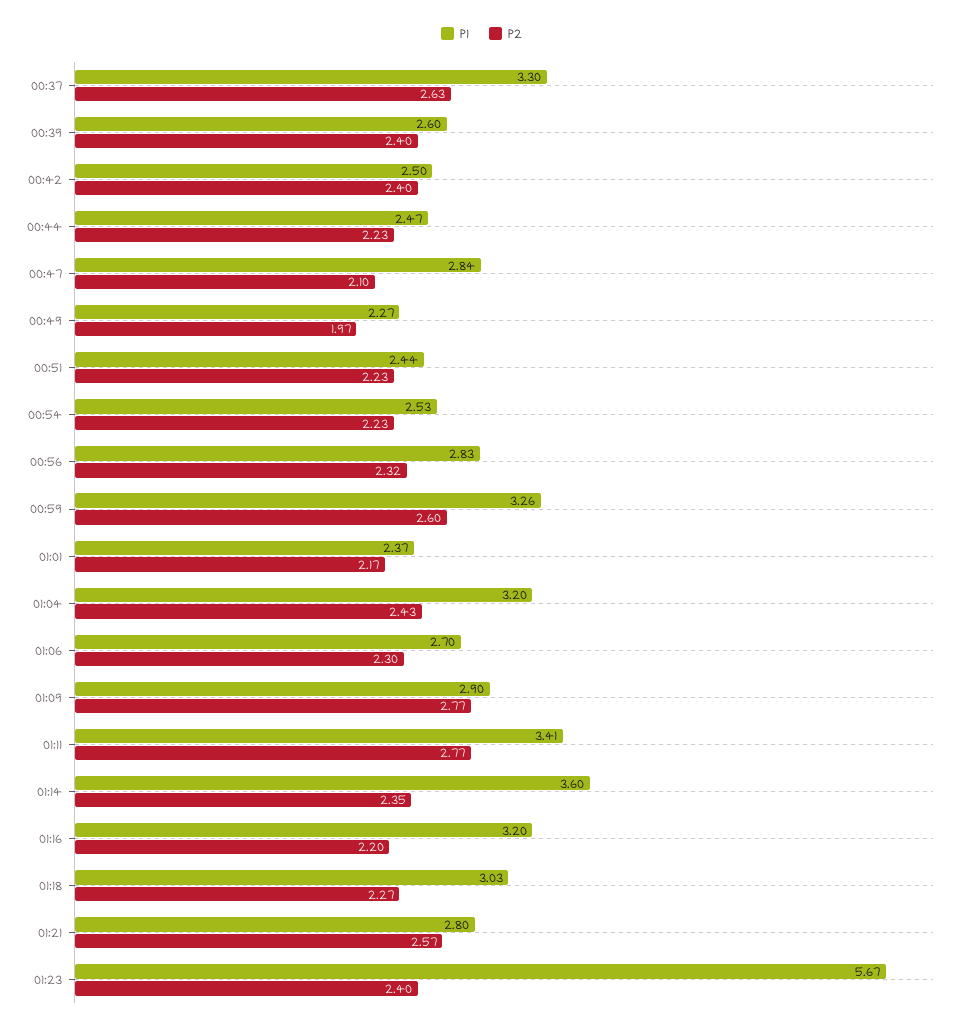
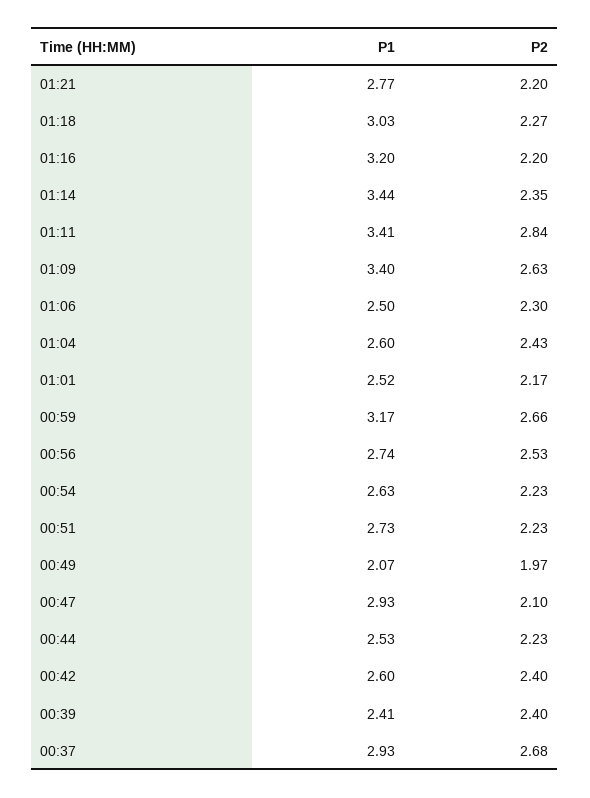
  {
    "P1": {
-     "00:37": 3.3,
+     "00:37": 2.93,
-     "00:39": 2.6,
+     "00:39": 2.41,
-     "00:42": 2.5,
+     "00:42": 2.6,
-     "00:44": 2.47,
+     "00:44": 2.53,
-     "00:47": 2.84,
+     "00:47": 2.93,
-     "00:49": 2.27,
+     "00:49": 2.07,
-     "00:51": 2.44,
+     "00:51": 2.73,
-     "00:54": 2.53,
+     "00:54": 2.63,
-     "00:56": 2.83,
+     "00:56": 2.74,
-     "00:59": 3.26,
+     "00:59": 3.17,
-     "01:01": 2.37,
+     "01:01": 2.52,
-     "01:04": 3.2,
+     "01:04": 2.6,
-     "01:06": 2.7,
+     "01:06": 2.5,
-     "01:09": 2.9,
+     "01:09": 3.4,
      "01:11": 3.41,
-     "01:14": 3.6,
+     "01:14": 3.44,
      "01:16": 3.2,
      "01:18": 3.03,
-     "01:21": 2.8,
+     "01:21": 2.77
-     "01:23": 5.67
    },
    "P2": {
-     "00:37": 2.63,
+     "00:37": 2.68,
      "00:39": 2.4,
      "00:42": 2.4,
      "00:44": 2.23,
      "00:47": 2.1,
      "00:49": 1.97,
      "00:51": 2.23,
      "00:54": 2.23,
-     "00:56": 2.32,
+     "00:56": 2.53,
-     "00:59": 2.6,
+     "00:59": 2.66,
      "01:01": 2.17,
      "01:04": 2.43,
      "01:06": 2.3,
-     "01:09": 2.77,
+     "01:09": 2.63,
-     "01:11": 2.77,
+     "01:11": 2.84,
      "01:14": 2.35,
      "01:16": 2.2,
      "01:18": 2.27,
-     "01:21": 2.57,
+     "01:21": 2.2
-     "01:23": 2.4
    }
  }

